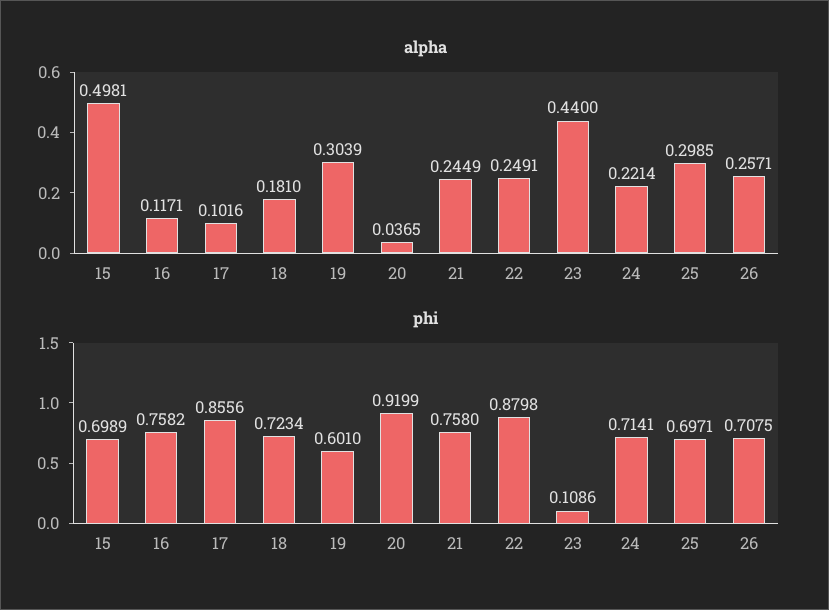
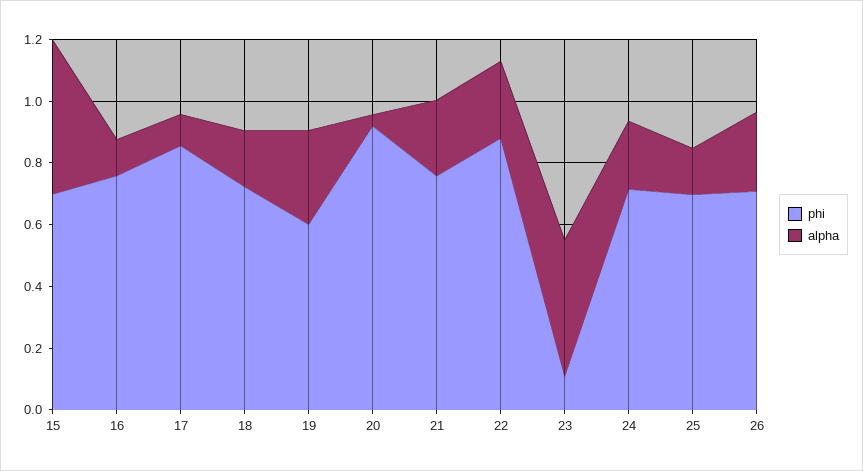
  {
    "alpha": {
      "15": 0.4981,
      "16": 0.1171,
      "17": 0.1016,
      "18": 0.181,
      "19": 0.3039,
      "20": 0.0365,
      "21": 0.2449,
      "22": 0.2491,
      "23": 0.44,
      "24": 0.2214,
-     "25": 0.2985,
+     "25": 0.15,
      "26": 0.2571
    },
    "phi": {
      "15": 0.6989,
      "16": 0.7582,
      "17": 0.8556,
      "18": 0.7234,
      "19": 0.601,
      "20": 0.9199,
      "21": 0.758,
      "22": 0.8798,
      "23": 0.1086,
      "24": 0.7141,
      "25": 0.6971,
      "26": 0.7075
    }
  }

